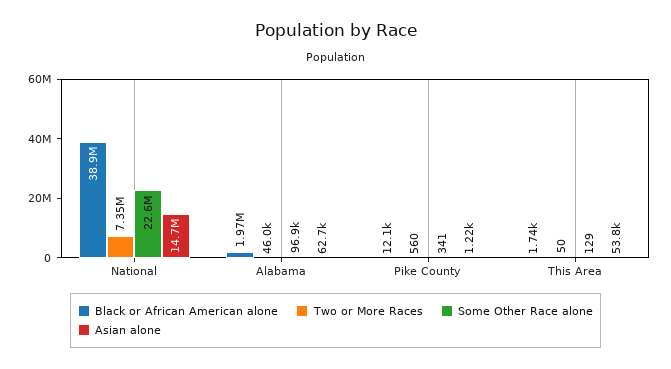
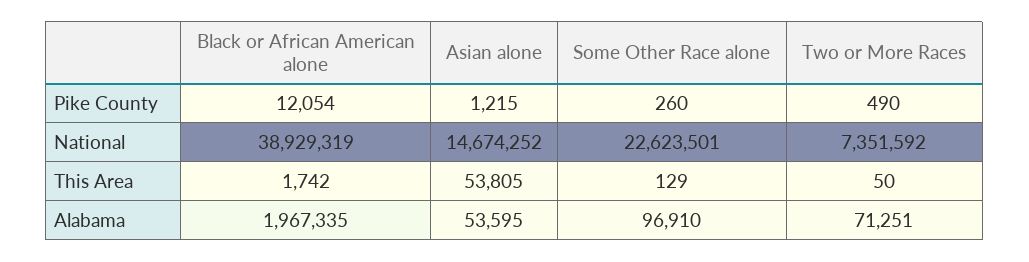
  {
    "Black or African American alone": {
      "National": 38929319,
      "Alabama": 1967335,
      "Pike County": 12054,
      "This Area": 1742
    },
    "Two or More Races": {
      "National": 7351592,
-     "Alabama": 46000,
+     "Alabama": 71251,
-     "Pike County": 560,
+     "Pike County": 490,
      "This Area": 50
    },
    "Some Other Race alone": {
      "National": 22623501,
      "Alabama": 96910,
-     "Pike County": 341,
+     "Pike County": 260,
      "This Area": 129
    },
    "Asian alone": {
      "National": 14674252,
-     "Alabama": 62700,
+     "Alabama": 53595,
      "Pike County": 1215,
      "This Area": 53805
    }
  }

